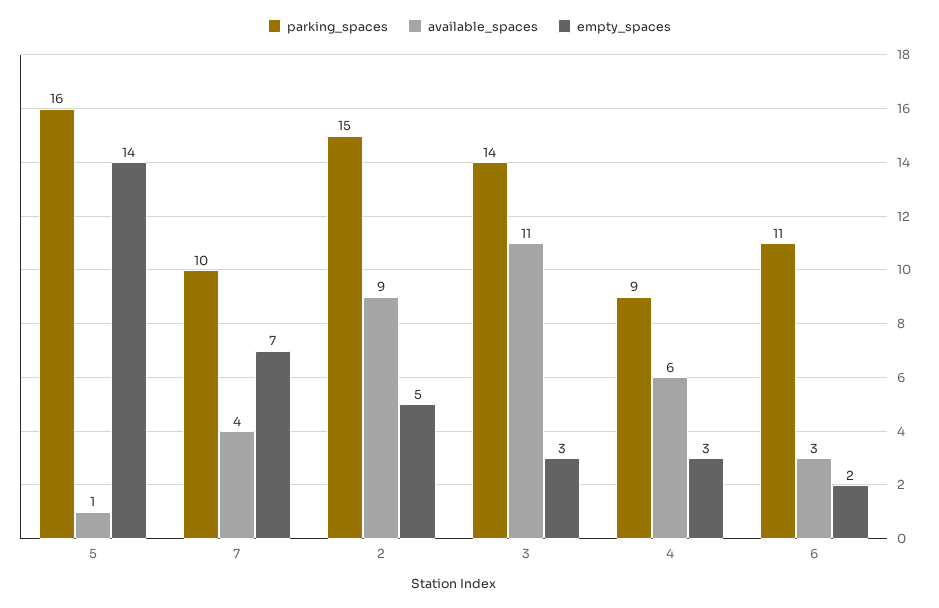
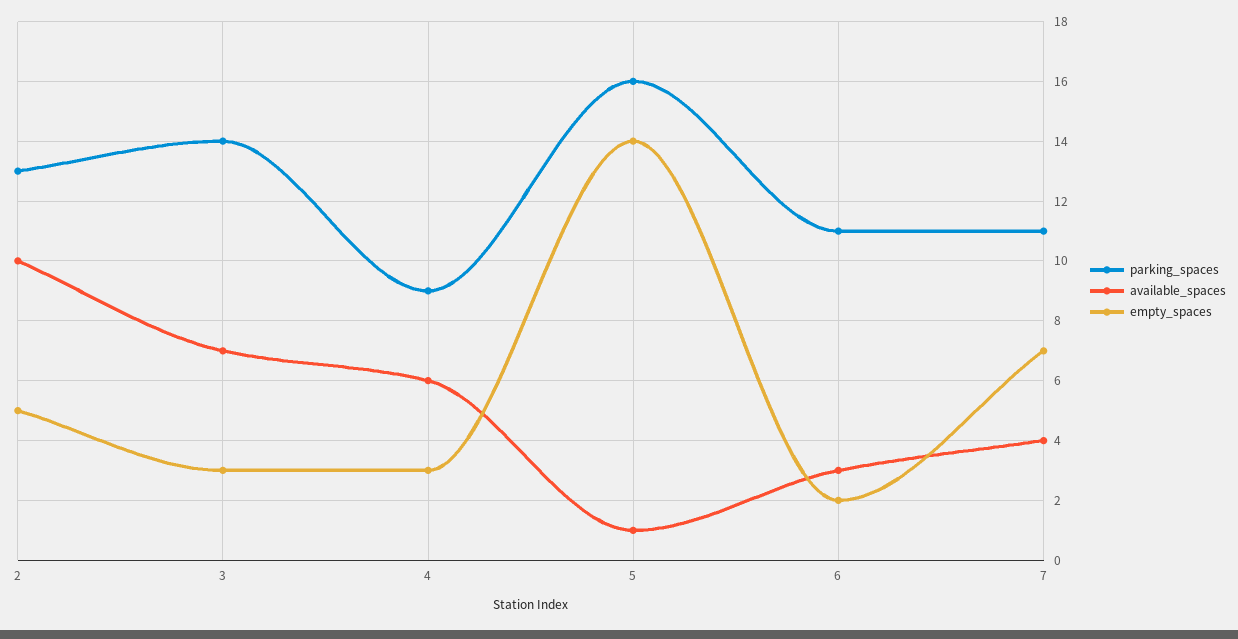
  {
    "parking_spaces": {
      "5": 16,
-     "7": 10,
+     "7": 11,
-     "2": 15,
+     "2": 13,
      "3": 14,
      "4": 9,
      "6": 11
    },
    "available_spaces": {
      "5": 1,
      "7": 4,
-     "2": 9,
+     "2": 10,
-     "3": 11,
+     "3": 7,
      "4": 6,
      "6": 3
    },
    "empty_spaces": {
      "5": 14,
      "7": 7,
      "2": 5,
      "3": 3,
      "4": 3,
      "6": 2
    }
  }

